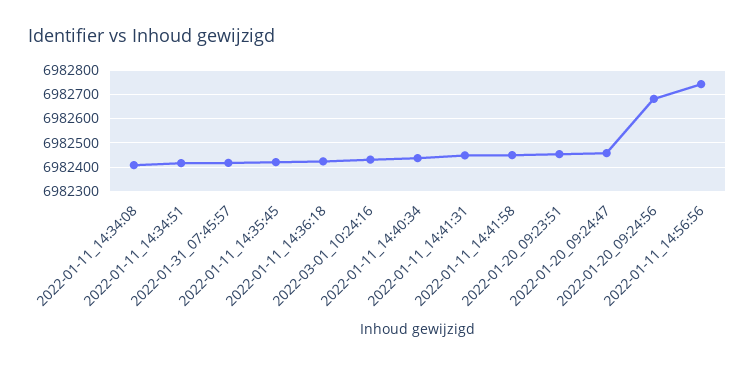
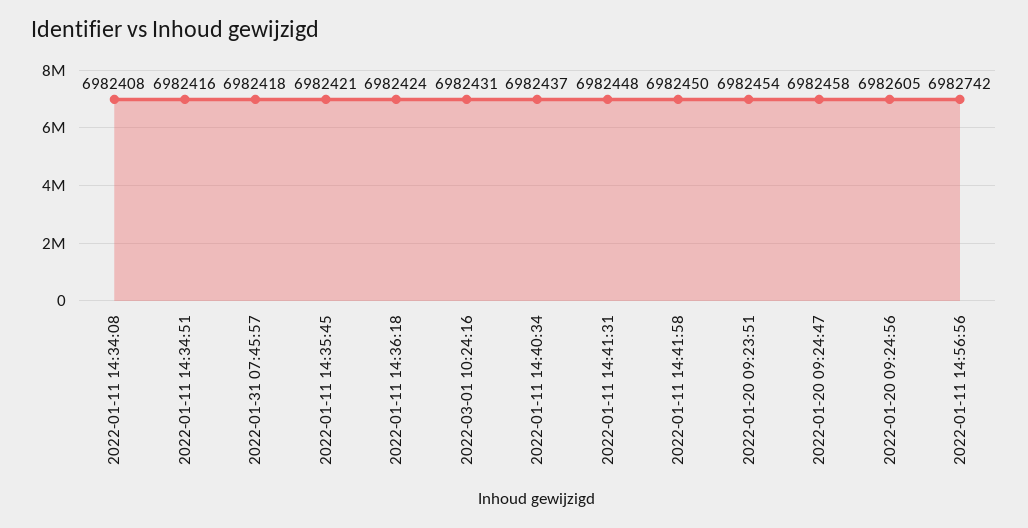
  {
    "2022-01-11_14:34:08": 6982408,
    "2022-01-11_14:34:51": 6982416,
    "2022-01-31_07:45:57": 6982418,
    "2022-01-11_14:35:45": 6982421,
    "2022-01-11_14:36:18": 6982424,
    "2022-03-01_10:24:16": 6982431,
    "2022-01-11_14:40:34": 6982437,
    "2022-01-11_14:41:31": 6982448,
    "2022-01-11_14:41:58": 6982450,
    "2022-01-20_09:23:51": 6982454,
    "2022-01-20_09:24:47": 6982458,
-   "2022-01-20_09:24:56": 6982675,
+   "2022-01-20_09:24:56": 6982605,
    "2022-01-11_14:56:56": 6982742
  }

